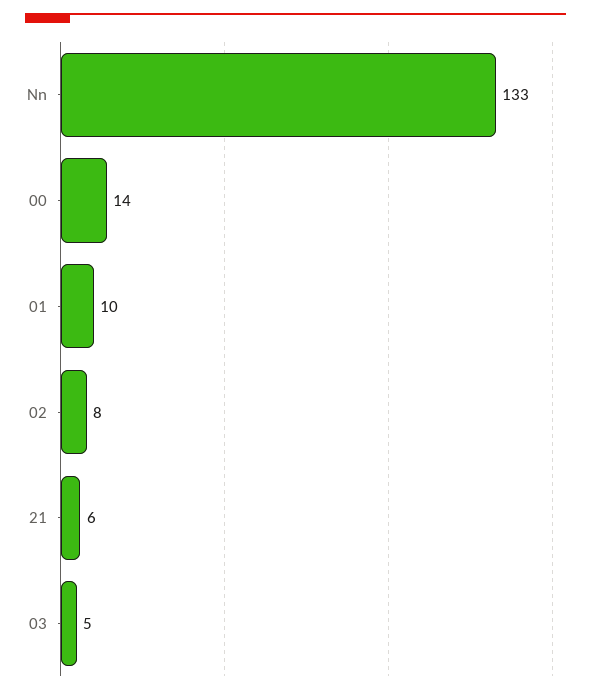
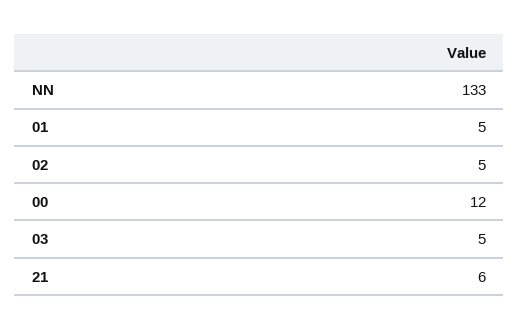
  {
    "Nn": 133,
-   "00": 14,
+   "00": 12,
-   "01": 10,
+   "01": 5,
-   "02": 8,
+   "02": 5,
    "21": 6,
    "03": 5
  }

